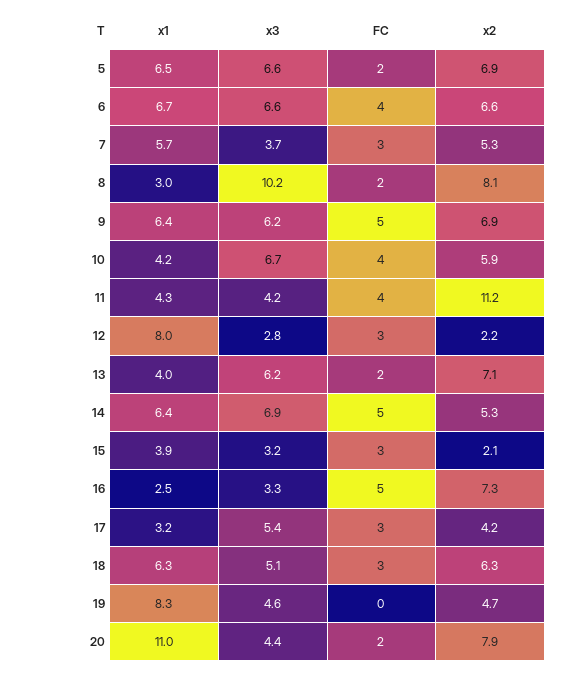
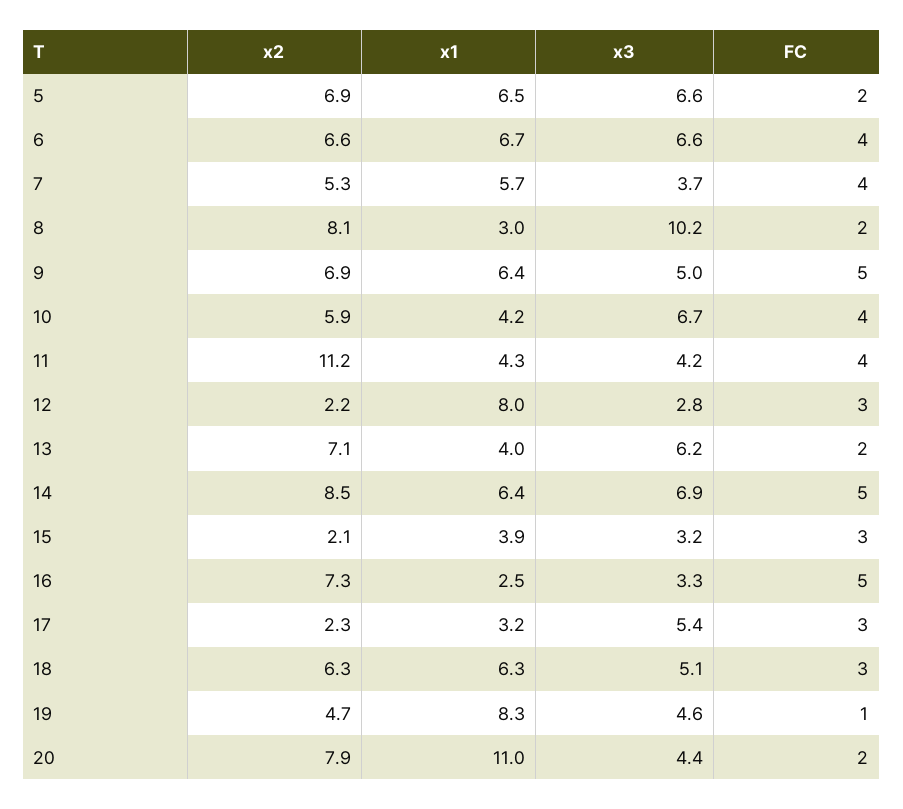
  {
    "x1": {
      "5": 6.5,
      "6": 6.7,
      "7": 5.7,
      "8": 3,
      "9": 6.4,
      "10": 4.2,
      "11": 4.3,
      "12": 8,
      "13": 4,
      "14": 6.4,
      "15": 3.9,
      "16": 2.5,
      "17": 3.2,
      "18": 6.3,
      "19": 8.3,
      "20": 11
    },
    "x3": {
      "5": 6.6,
      "6": 6.6,
      "7": 3.7,
      "8": 10.2,
-     "9": 6.2,
+     "9": 5,
      "10": 6.7,
      "11": 4.2,
      "12": 2.8,
      "13": 6.2,
      "14": 6.9,
      "15": 3.2,
      "16": 3.3,
      "17": 5.4,
      "18": 5.1,
      "19": 4.6,
      "20": 4.4
    },
    "FC": {
      "5": 2,
      "6": 4,
-     "7": 3,
+     "7": 4,
      "8": 2,
      "9": 5,
      "10": 4,
      "11": 4,
      "12": 3,
      "13": 2,
      "14": 5,
      "15": 3,
      "16": 5,
      "17": 3,
      "18": 3,
-     "19": 0,
+     "19": 1,
      "20": 2
    },
    "x2": {
      "5": 6.9,
      "6": 6.6,
      "7": 5.3,
      "8": 8.1,
      "9": 6.9,
      "10": 5.9,
      "11": 11.2,
      "12": 2.2,
      "13": 7.1,
-     "14": 5.3,
+     "14": 8.5,
      "15": 2.1,
      "16": 7.3,
-     "17": 4.2,
+     "17": 2.3,
      "18": 6.3,
      "19": 4.7,
      "20": 7.9
    }
  }

